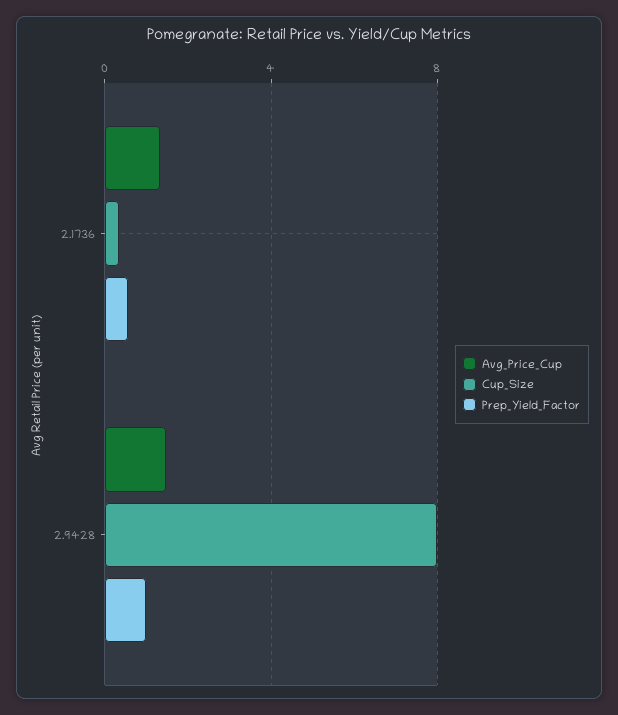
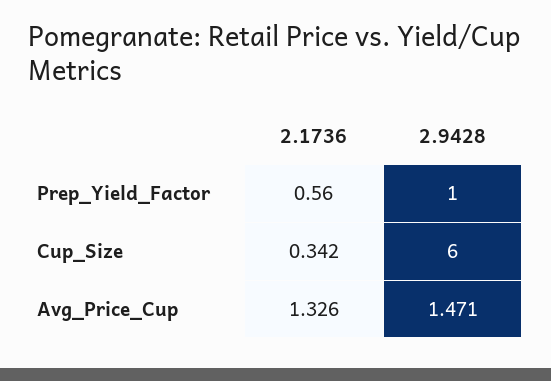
  {
    "Avg_Price_Cup": {
      "2.1736": 1.326,
      "2.9428": 1.471
    },
    "Cup_Size": {
      "2.1736": 0.342,
-     "2.9428": 8
+     "2.9428": 6
    },
    "Prep_Yield_Factor": {
      "2.1736": 0.56,
      "2.9428": 1
    }
  }

